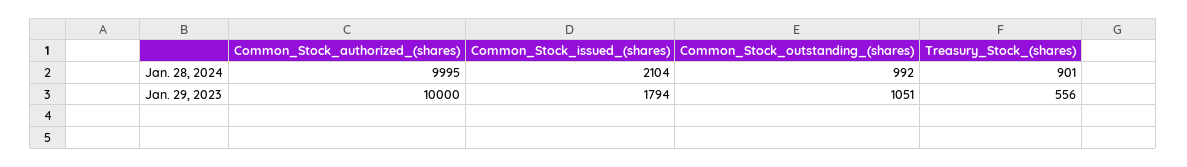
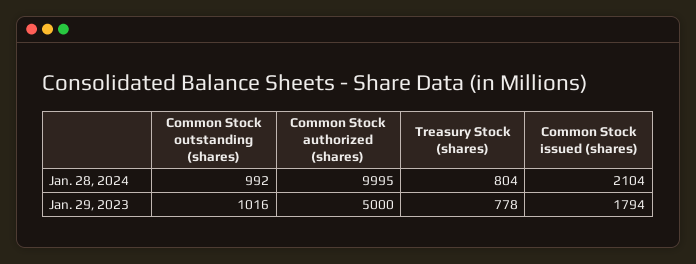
  {
    "Common_Stock_authorized_(shares)": {
      "Jan. 28, 2024": 9995,
-     "Jan. 29, 2023": 10000
+     "Jan. 29, 2023": 5000
    },
    "Common_Stock_issued_(shares)": {
      "Jan. 28, 2024": 2104,
      "Jan. 29, 2023": 1794
    },
    "Common_Stock_outstanding_(shares)": {
      "Jan. 28, 2024": 992,
-     "Jan. 29, 2023": 1051
+     "Jan. 29, 2023": 1016
    },
    "Treasury_Stock_(shares)": {
-     "Jan. 28, 2024": 901,
+     "Jan. 28, 2024": 804,
-     "Jan. 29, 2023": 556
+     "Jan. 29, 2023": 778
    }
  }

